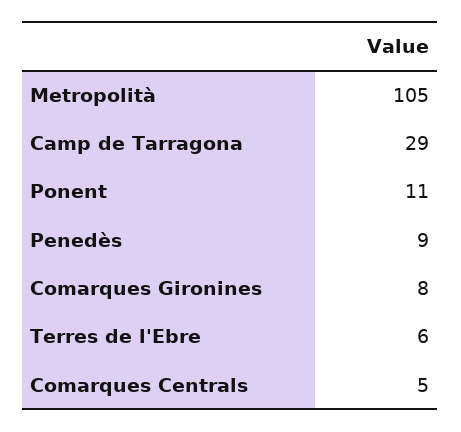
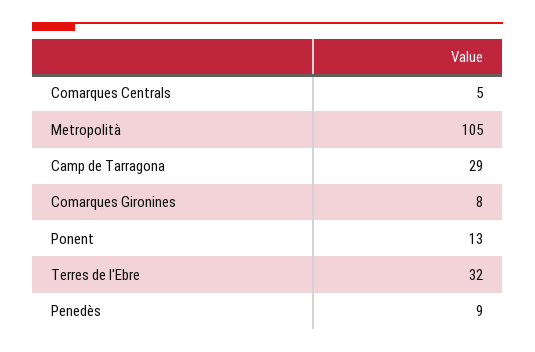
  {
    "Metropolità": 105,
    "Camp de Tarragona": 29,
-   "Ponent": 11,
+   "Ponent": 13,
    "Penedès": 9,
    "Comarques Gironines": 8,
-   "Terres de l'Ebre": 6,
+   "Terres de l'Ebre": 32,
    "Comarques Centrals": 5
  }

